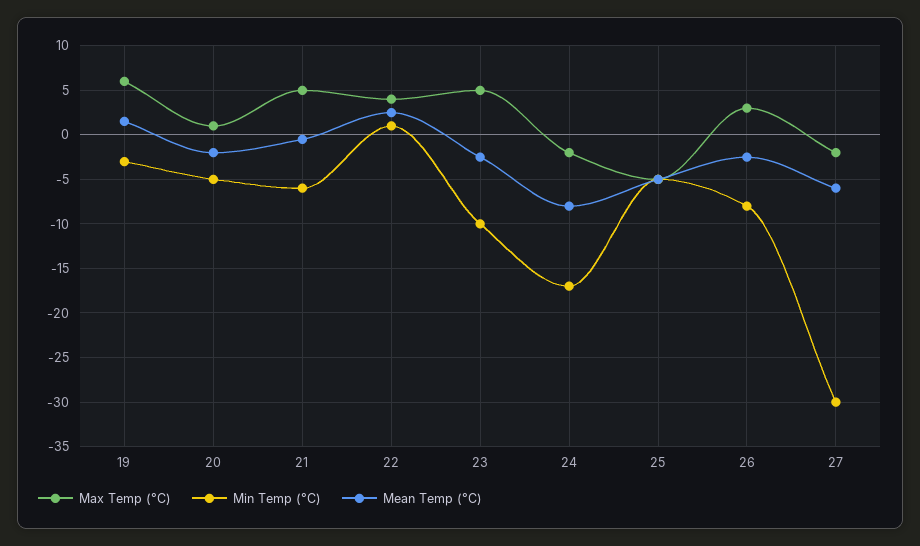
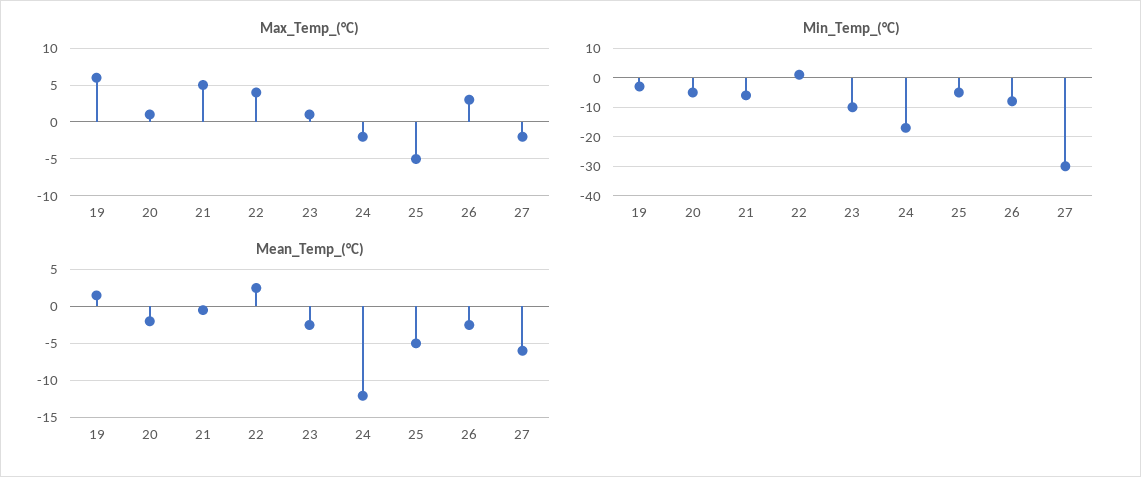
  {
    "Max Temp (°C)": {
      "19": 6,
      "20": 1,
      "21": 5,
      "22": 4,
-     "23": 5,
+     "23": 1,
      "24": -2,
      "25": -5,
      "26": 3,
      "27": -2
    },
    "Min Temp (°C)": {
      "19": -3,
      "20": -5,
      "21": -6,
      "22": 1,
      "23": -10,
      "24": -17,
      "25": -5,
      "26": -8,
      "27": -30
    },
    "Mean Temp (°C)": {
      "19": 2,
      "20": -2,
      "21": -1,
      "22": 3,
      "23": -3,
-     "24": -8,
+     "24": -12,
      "25": -5,
      "26": -3,
      "27": -6
    }
  }

